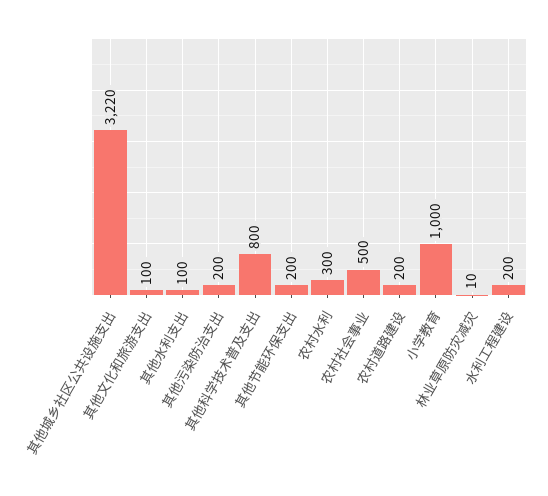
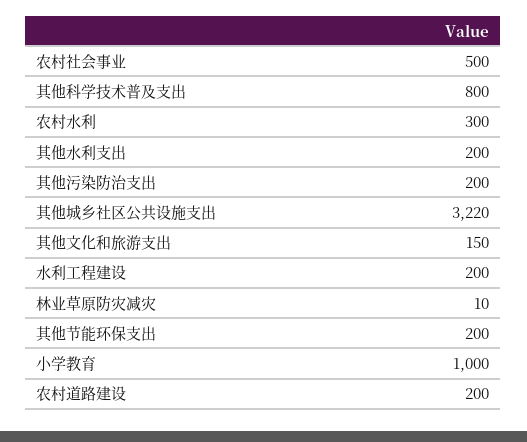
  {
    "其他城乡社区公共设施支出": 3220,
-   "其他文化和旅游支出": 100,
+   "其他文化和旅游支出": 150,
-   "其他水利支出": 100,
+   "其他水利支出": 200,
    "其他污染防治支出": 200,
    "其他科学技术普及支出": 800,
    "其他节能环保支出": 200,
    "农村水利": 300,
    "农村社会事业": 500,
    "农村道路建设": 200,
    "小学教育": 1000,
    "林业草原防灾减灾": 10,
    "水利工程建设": 200
  }

